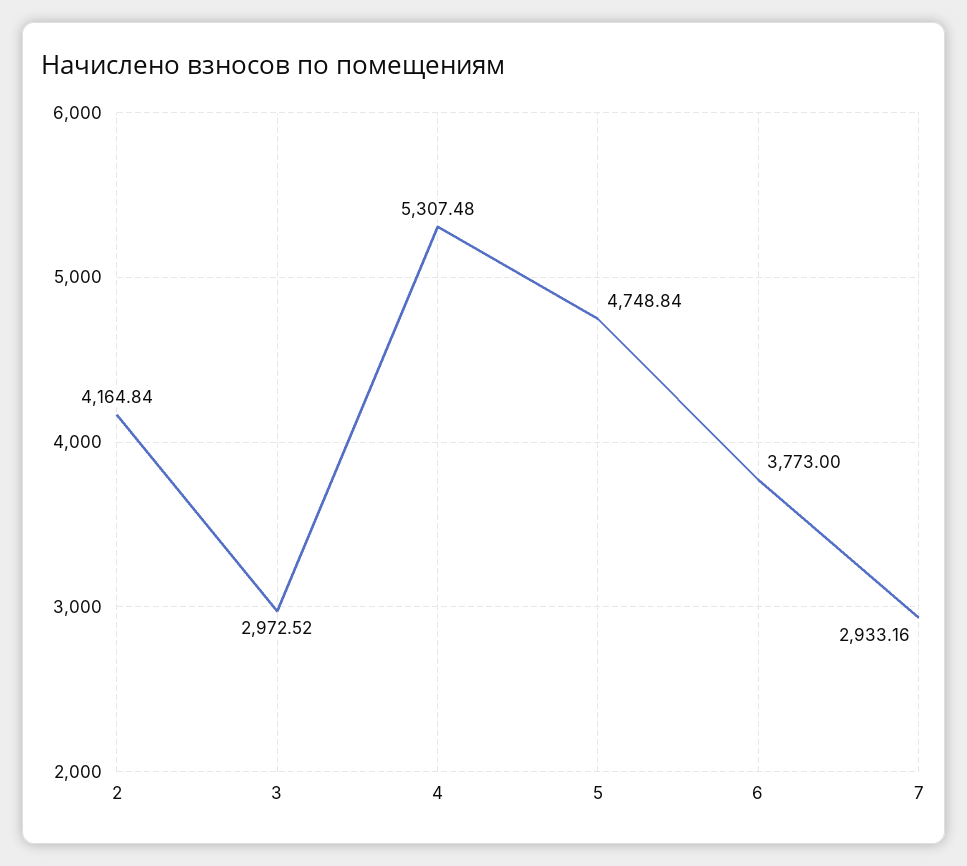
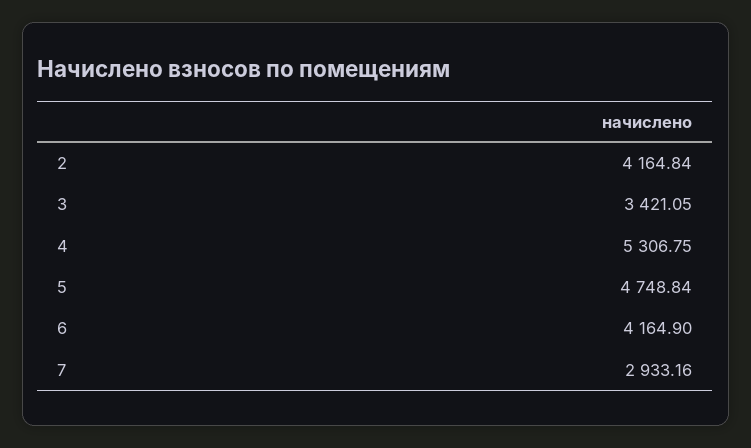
  {
    "2": 4164.84,
-   "3": 2972.52,
+   "3": 3421.05,
-   "4": 5307.48,
+   "4": 5306.75,
    "5": 4748.84,
-   "6": 3773,
+   "6": 4164.9,
    "7": 2933.16
  }

